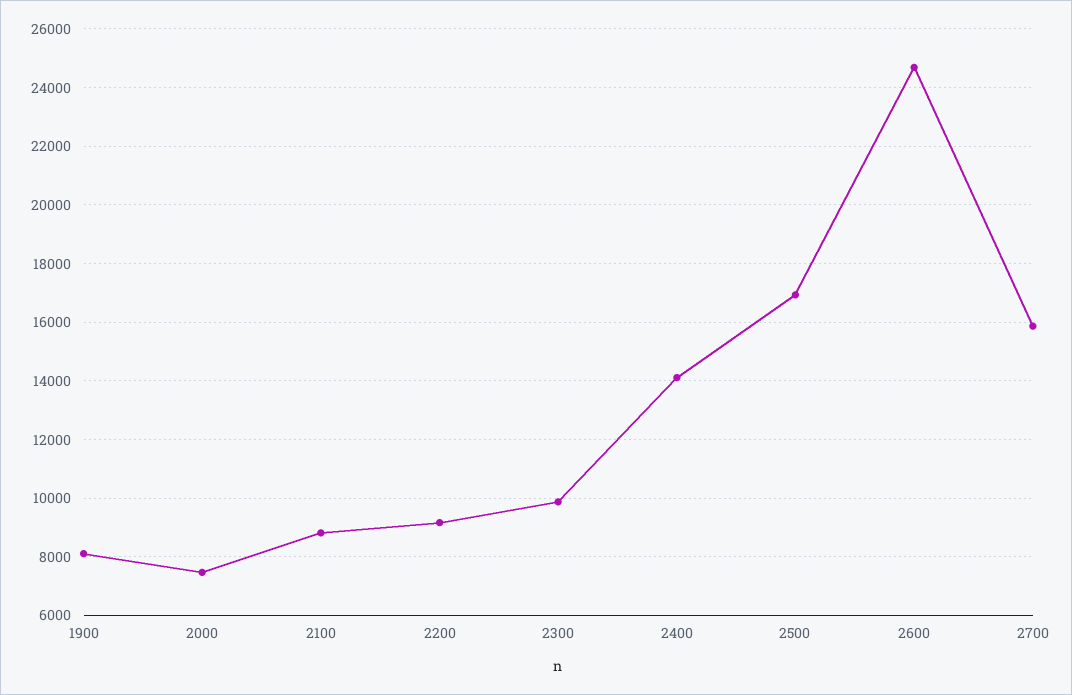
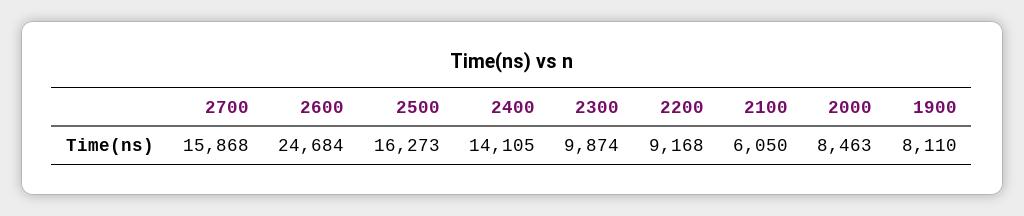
  {
    "1900": 8110,
-   "2000": 7500,
+   "2000": 8463,
-   "2100": 8750,
+   "2100": 6050,
    "2200": 9168,
    "2300": 9874,
    "2400": 14105,
-   "2500": 17000,
+   "2500": 16273,
    "2600": 24684,
    "2700": 15868
  }

